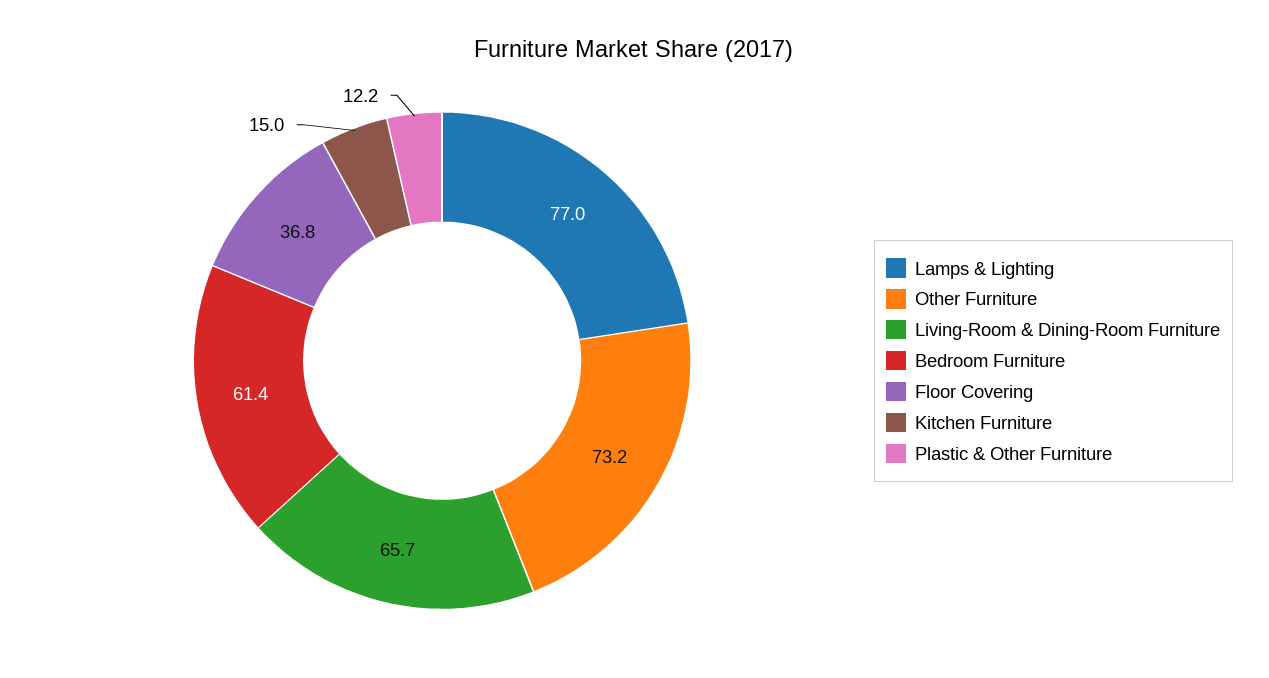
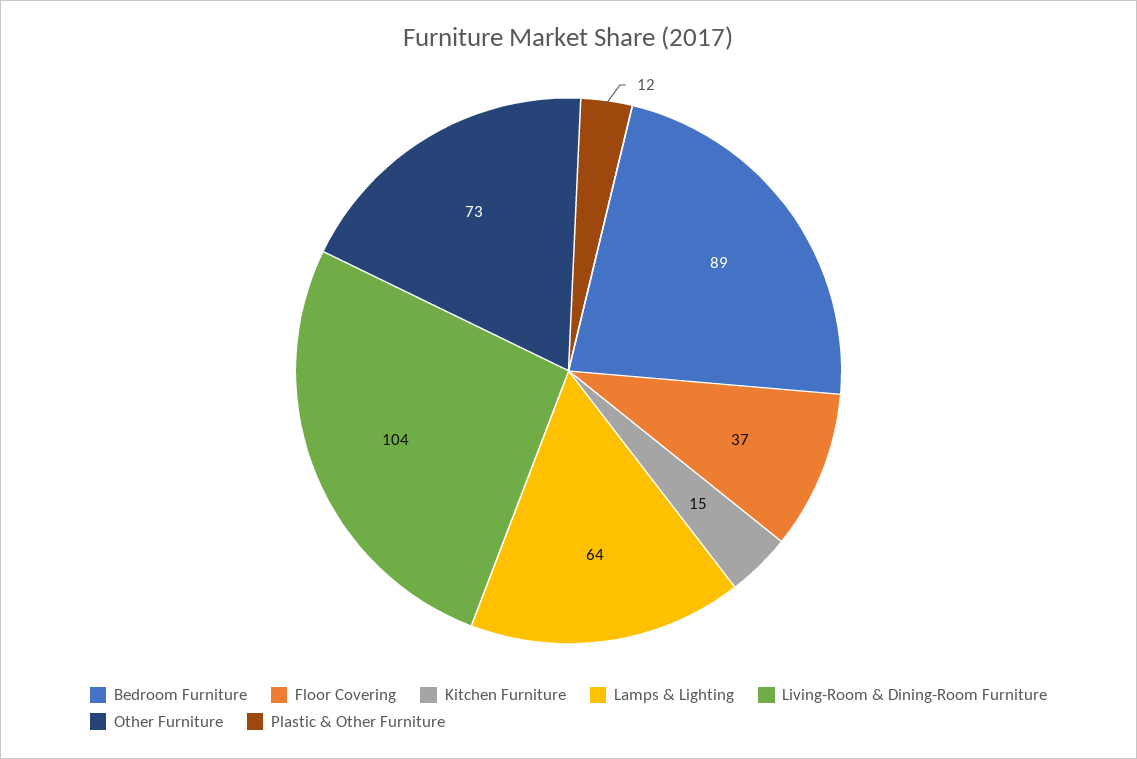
  {
-   "Lamps & Lighting": 77,
+   "Lamps & Lighting": 64,
    "Other Furniture": 73.2,
-   "Living-Room & Dining-Room Furniture": 65.7,
+   "Living-Room & Dining-Room Furniture": 104,
-   "Bedroom Furniture": 61.4,
+   "Bedroom Furniture": 89,
    "Floor Covering": 36.8,
    "Kitchen Furniture": 15,
    "Plastic & Other Furniture": 12.2
  }

